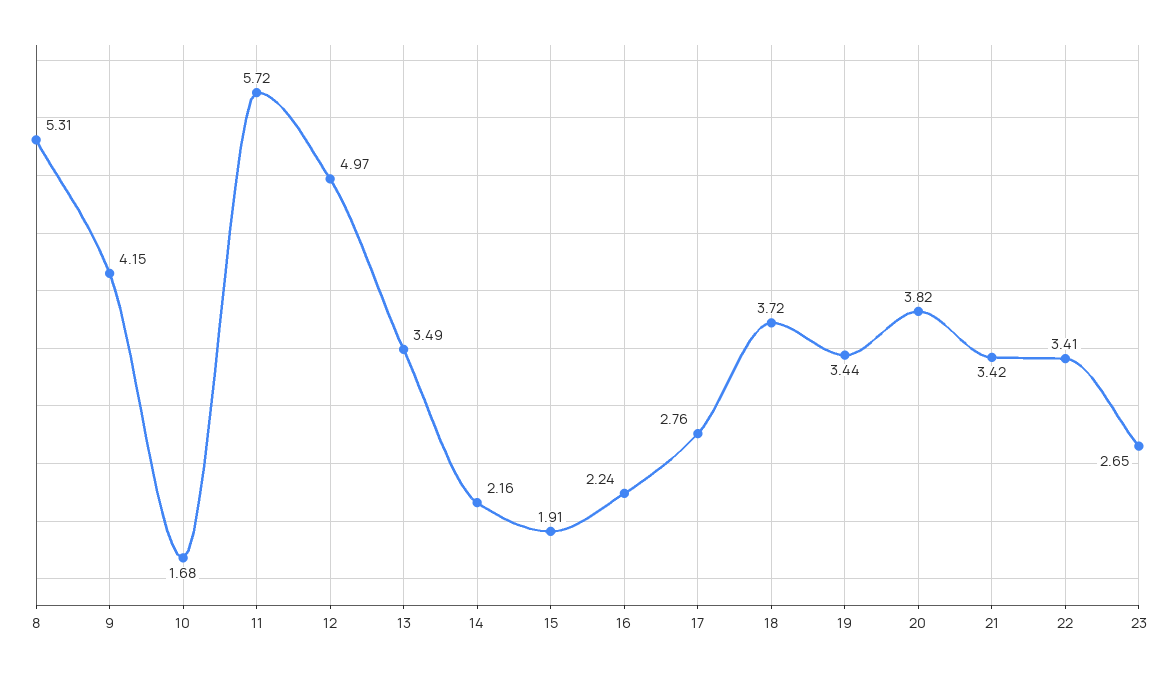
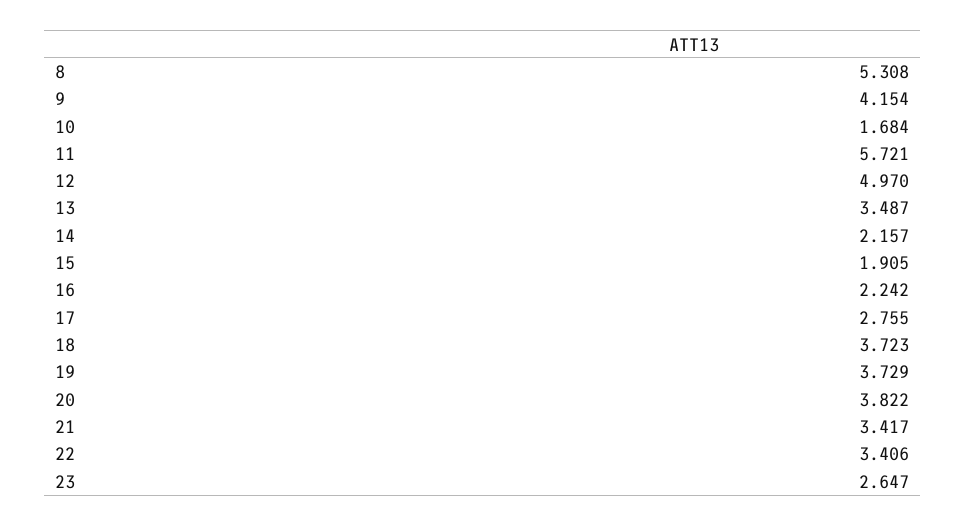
  {
    "8": 5.308,
    "9": 4.154,
    "10": 1.684,
    "11": 5.721,
    "12": 4.97,
    "13": 3.487,
    "14": 2.157,
    "15": 1.905,
    "16": 2.242,
    "17": 2.755,
    "18": 3.723,
-   "19": 3.44,
+   "19": 3.729,
    "20": 3.822,
    "21": 3.417,
    "22": 3.406,
    "23": 2.647
  }

